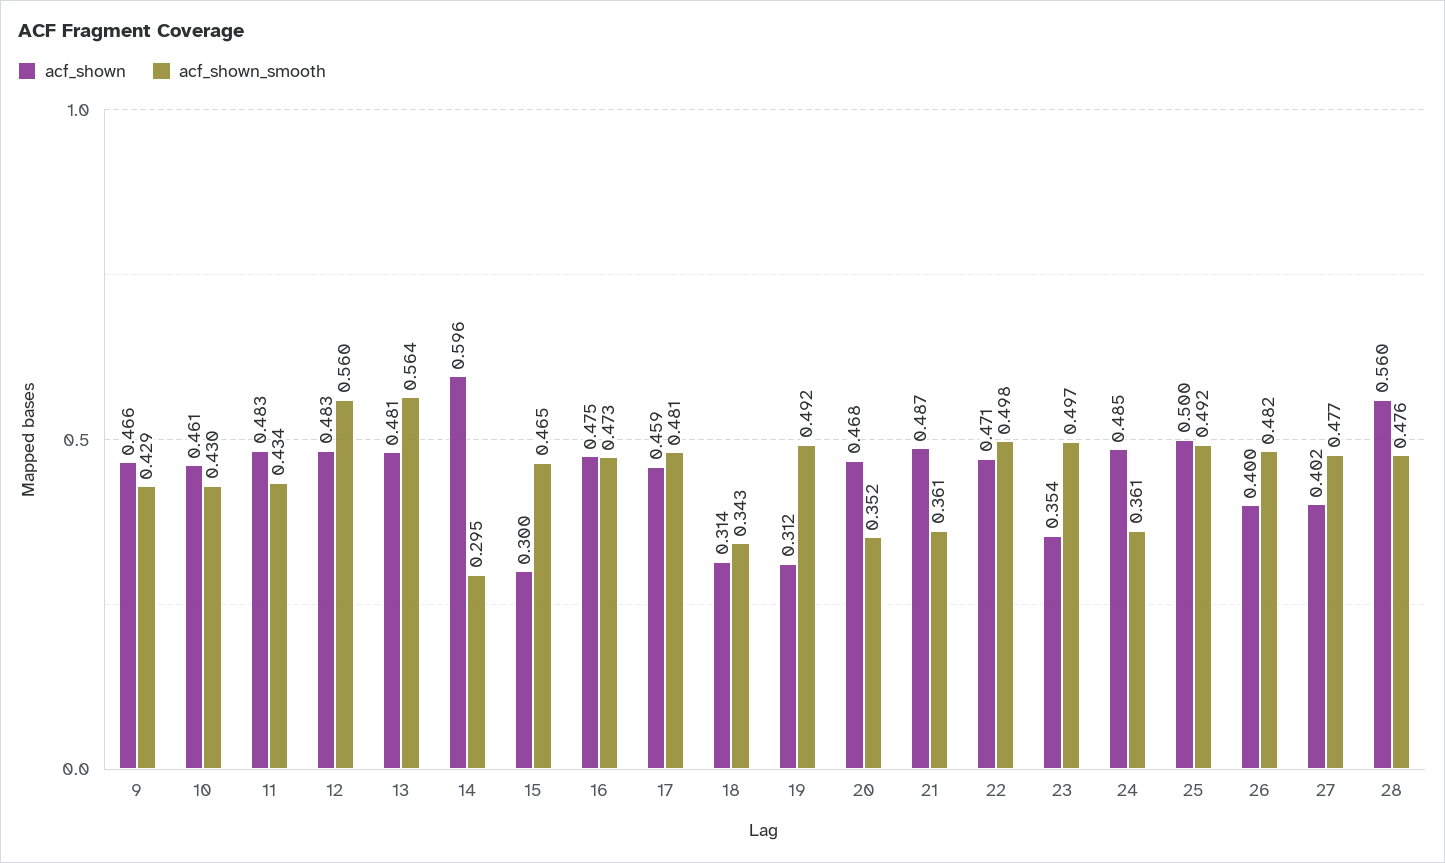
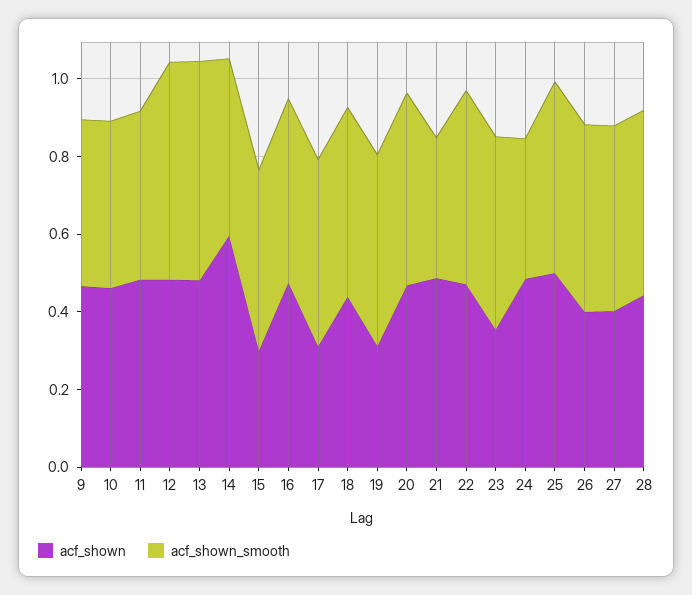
  {
    "acf_shown": {
      "9": 0.466,
      "10": 0.461,
      "11": 0.483,
      "12": 0.483,
      "13": 0.481,
      "14": 0.596,
      "15": 0.3,
      "16": 0.475,
-     "17": 0.459,
+     "17": 0.3,
-     "18": 0.314,
+     "18": 0.45,
      "19": 0.312,
      "20": 0.468,
      "21": 0.487,
      "22": 0.471,
      "23": 0.354,
      "24": 0.485,
      "25": 0.5,
      "26": 0.4,
      "27": 0.402,
-     "28": 0.56
+     "28": 0.45
    },
    "acf_shown_smooth": {
      "9": 0.429,
      "10": 0.43,
      "11": 0.434,
      "12": 0.56,
      "13": 0.564,
-     "14": 0.295,
+     "14": 0.45,
      "15": 0.465,
      "16": 0.473,
      "17": 0.481,
-     "18": 0.343,
+     "18": 0.5,
      "19": 0.492,
-     "20": 0.352,
+     "20": 0.5,
      "21": 0.361,
      "22": 0.498,
      "23": 0.497,
      "24": 0.361,
      "25": 0.492,
      "26": 0.482,
      "27": 0.477,
      "28": 0.476
    }
  }

